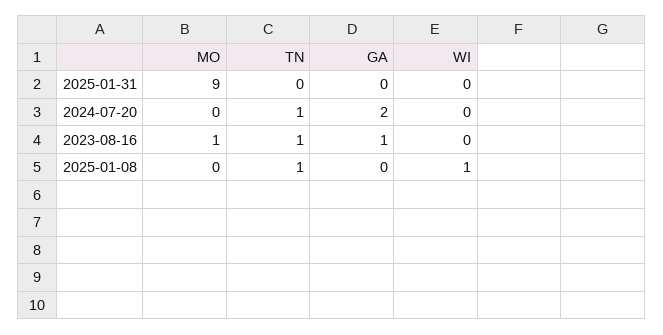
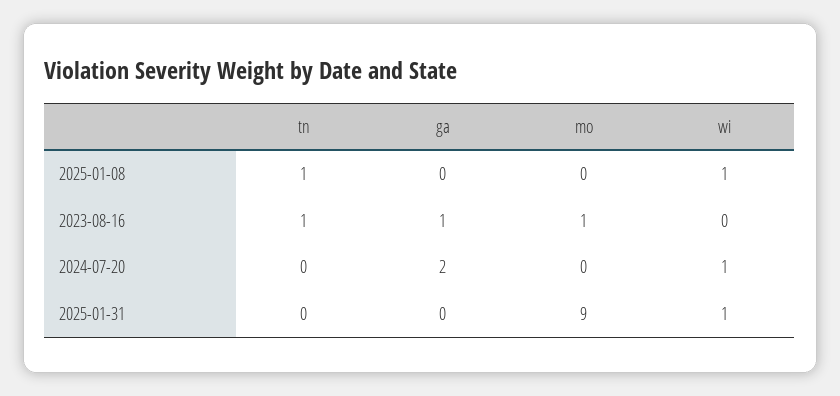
  {
    "MO": {
      "2025-01-31": 9,
      "2024-07-20": 0,
      "2023-08-16": 1,
      "2025-01-08": 0
    },
    "TN": {
      "2025-01-31": 0,
-     "2024-07-20": 1,
+     "2024-07-20": 0,
      "2023-08-16": 1,
      "2025-01-08": 1
    },
    "GA": {
      "2025-01-31": 0,
      "2024-07-20": 2,
      "2023-08-16": 1,
      "2025-01-08": 0
    },
    "WI": {
-     "2025-01-31": 0,
+     "2025-01-31": 1,
-     "2024-07-20": 0,
+     "2024-07-20": 1,
      "2023-08-16": 0,
      "2025-01-08": 1
    }
  }

